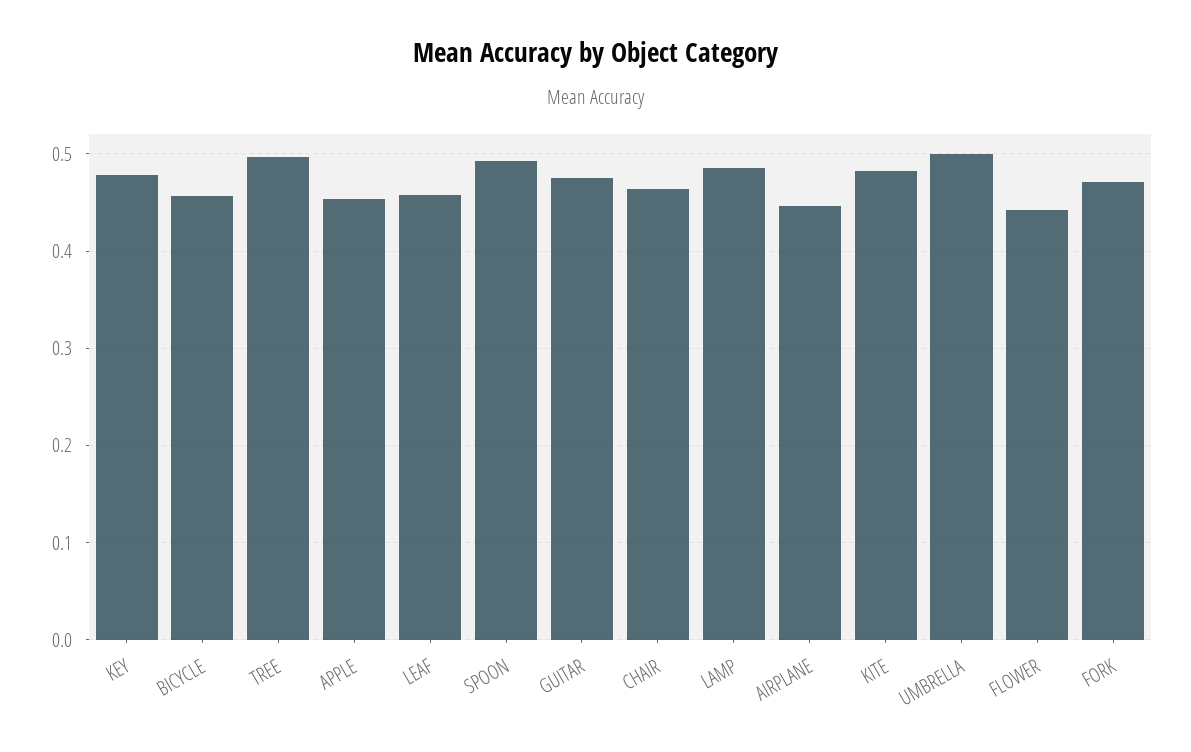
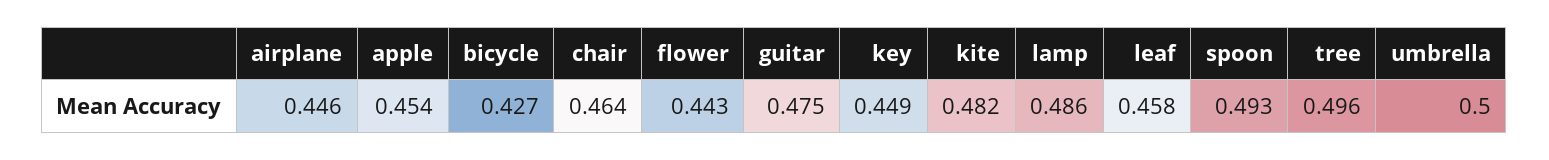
  {
-   "KEY": 0.48,
+   "KEY": 0.449,
-   "BICYCLE": 0.46,
+   "BICYCLE": 0.427,
    "TREE": 0.496,
    "APPLE": 0.454,
    "LEAF": 0.458,
    "SPOON": 0.493,
    "GUITAR": 0.475,
    "CHAIR": 0.464,
    "LAMP": 0.486,
    "AIRPLANE": 0.446,
    "KITE": 0.482,
    "UMBRELLA": 0.5,
-   "FLOWER": 0.443,
+   "FLOWER": 0.443
-   "FORK": 0.47
  }

